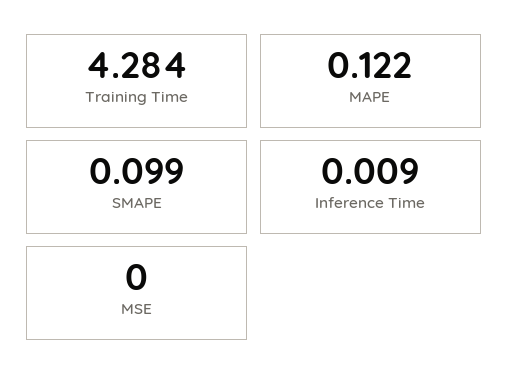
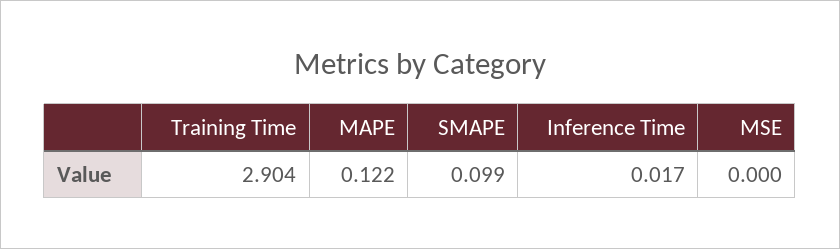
  {
-   "Training Time": 4.284,
+   "Training Time": 2.904,
    "MAPE": 0.122,
    "SMAPE": 0.099,
-   "Inference Time": 0.009,
+   "Inference Time": 0.017,
    "MSE": 0
  }

